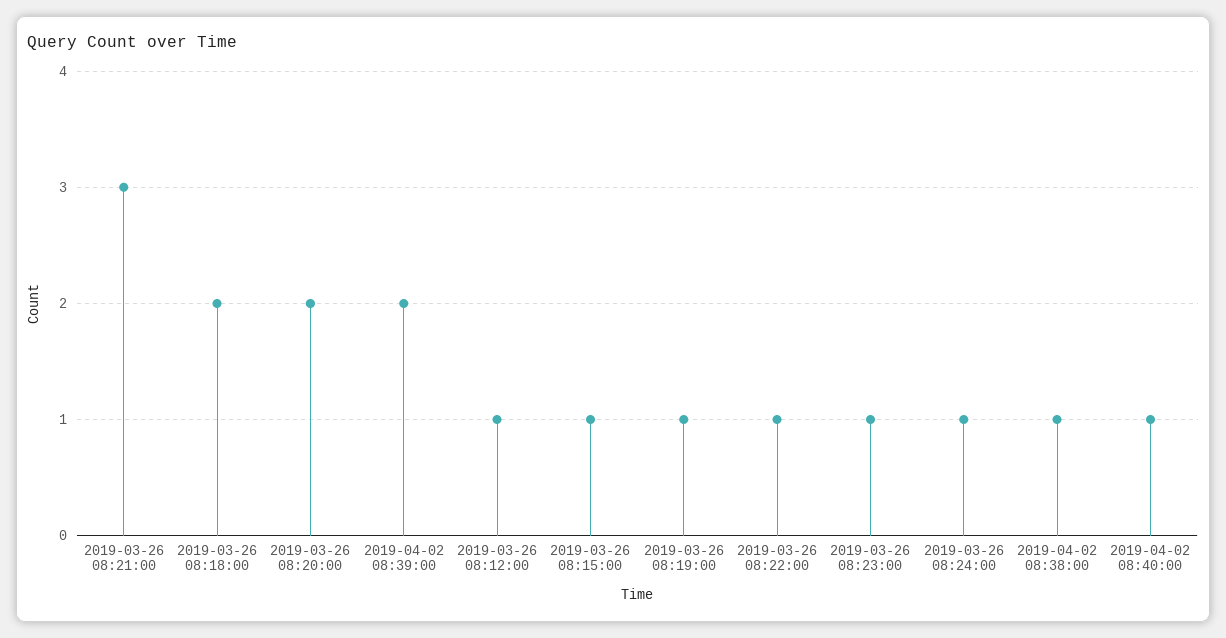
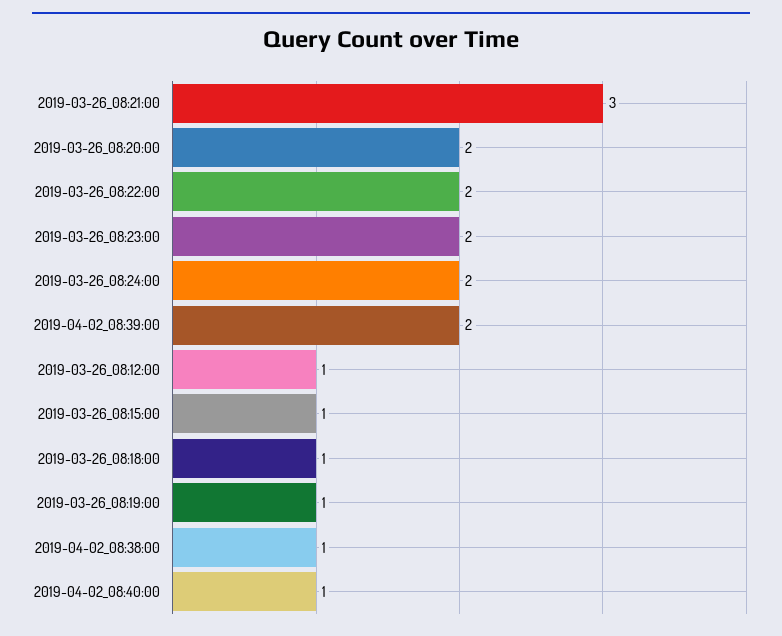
  {
    "2019-03-26 08:21:00": 3,
-   "2019-03-26 08:18:00": 2,
+   "2019-03-26 08:18:00": 1,
    "2019-03-26 08:20:00": 2,
    "2019-04-02 08:39:00": 2,
    "2019-03-26 08:12:00": 1,
    "2019-03-26 08:15:00": 1,
    "2019-03-26 08:19:00": 1,
-   "2019-03-26 08:22:00": 1,
+   "2019-03-26 08:22:00": 2,
-   "2019-03-26 08:23:00": 1,
+   "2019-03-26 08:23:00": 2,
-   "2019-03-26 08:24:00": 1,
+   "2019-03-26 08:24:00": 2,
    "2019-04-02 08:38:00": 1,
    "2019-04-02 08:40:00": 1
  }

